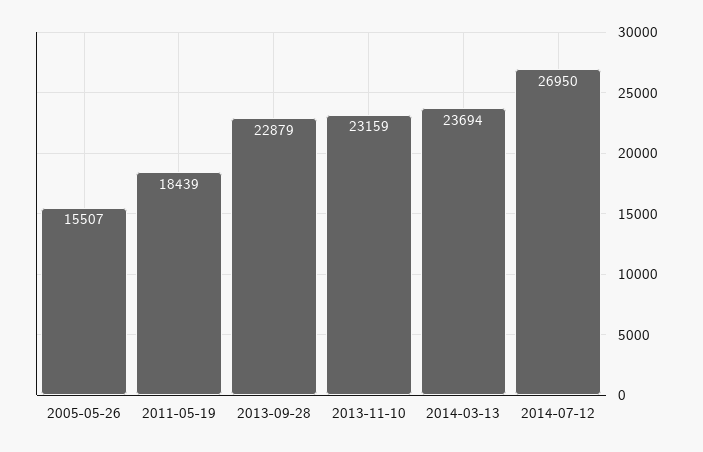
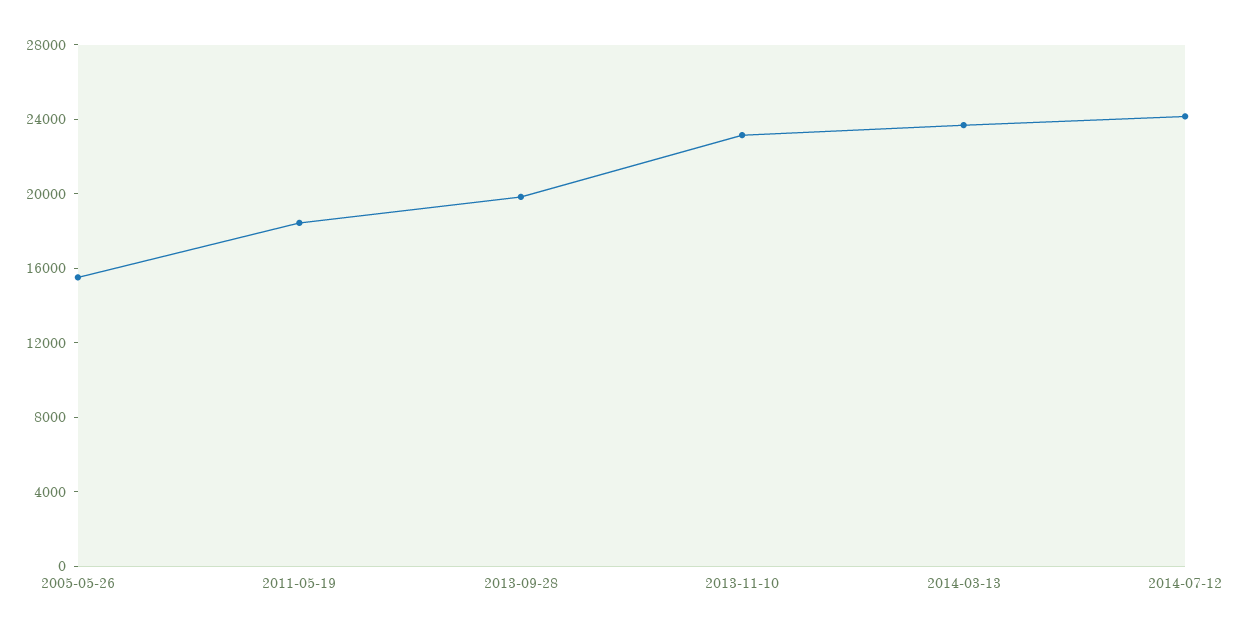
  {
    "2005-05-26": 15507,
    "2011-05-19": 18439,
-   "2013-09-28": 22879,
+   "2013-09-28": 20000,
    "2013-11-10": 23159,
    "2014-03-13": 23694,
-   "2014-07-12": 26950
+   "2014-07-12": 24000
  }

